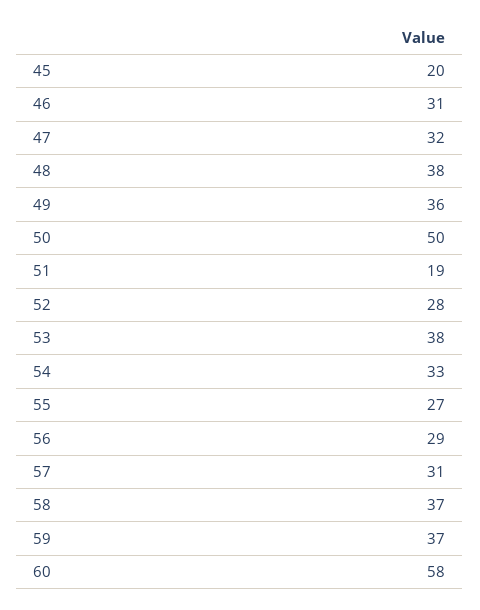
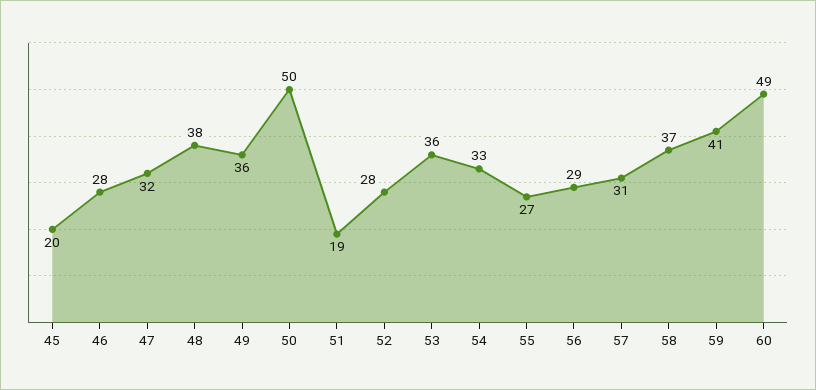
  {
    "45": 20,
-   "46": 31,
+   "46": 28,
    "47": 32,
    "48": 38,
    "49": 36,
    "50": 50,
    "51": 19,
    "52": 28,
-   "53": 38,
+   "53": 36,
    "54": 33,
    "55": 27,
    "56": 29,
    "57": 31,
    "58": 37,
-   "59": 37,
+   "59": 41,
-   "60": 58
+   "60": 49
  }

